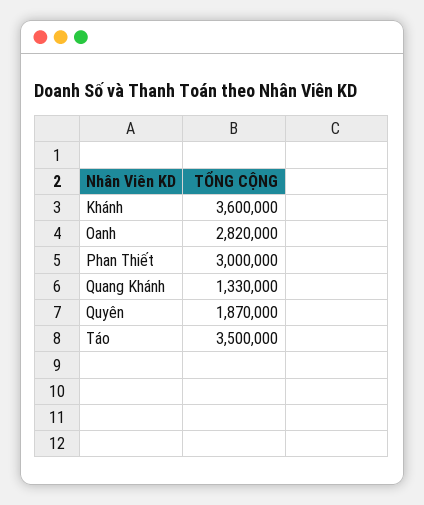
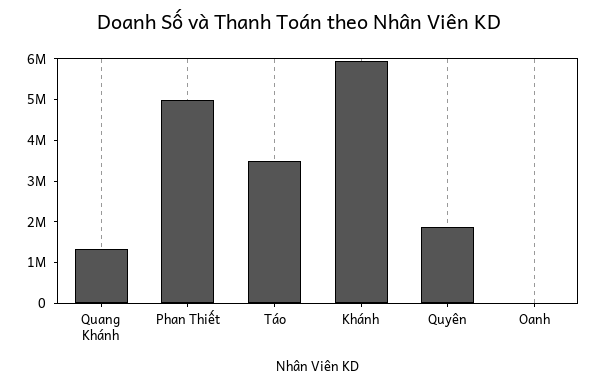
  {
-   "Khánh": 3600000,
+   "Khánh": 6000000,
-   "Oanh": 2820000,
+   "Oanh": 0,
-   "Phan Thiết": 3000000,
+   "Phan Thiết": 5000000,
    "Quang Khánh": 1330000,
    "Quyên": 1870000,
    "Táo": 3500000
  }

